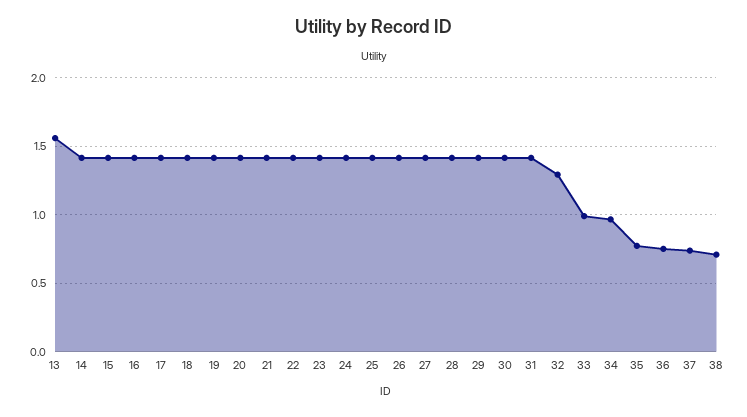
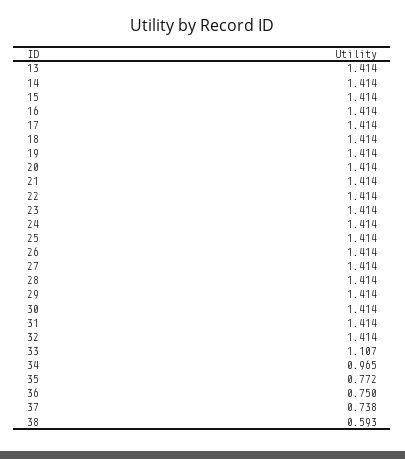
  {
-   "13": 1.55,
+   "13": 1.414,
    "14": 1.414,
    "15": 1.414,
    "16": 1.414,
    "17": 1.414,
    "18": 1.414,
    "19": 1.414,
    "20": 1.414,
    "21": 1.414,
    "22": 1.414,
    "23": 1.414,
    "24": 1.414,
    "25": 1.414,
    "26": 1.414,
    "27": 1.414,
    "28": 1.414,
    "29": 1.414,
    "30": 1.414,
    "31": 1.414,
-   "32": 1.3,
+   "32": 1.414,
-   "33": 1,
+   "33": 1.107,
    "34": 0.965,
    "35": 0.772,
    "36": 0.75,
    "37": 0.738,
-   "38": 0.7
+   "38": 0.593
  }

